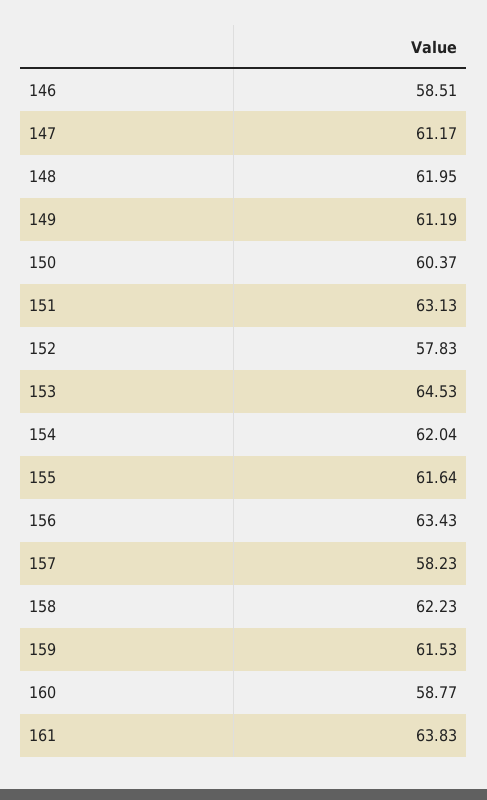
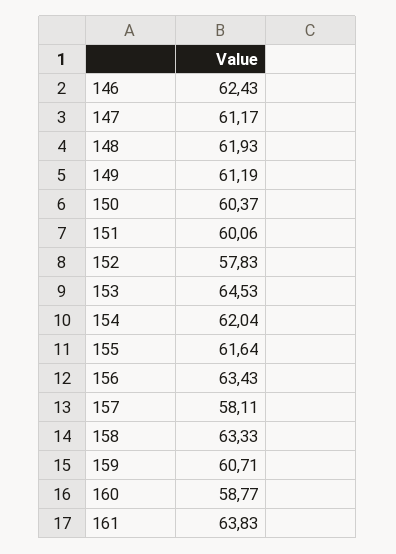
  {
-   "146": 58.51,
+   "146": 62.43,
    "147": 61.17,
-   "148": 61.95,
+   "148": 61.93,
    "149": 61.19,
    "150": 60.37,
-   "151": 63.13,
+   "151": 60.06,
    "152": 57.83,
    "153": 64.53,
    "154": 62.04,
    "155": 61.64,
    "156": 63.43,
-   "157": 58.23,
+   "157": 58.11,
-   "158": 62.23,
+   "158": 63.33,
-   "159": 61.53,
+   "159": 60.71,
    "160": 58.77,
    "161": 63.83
  }

